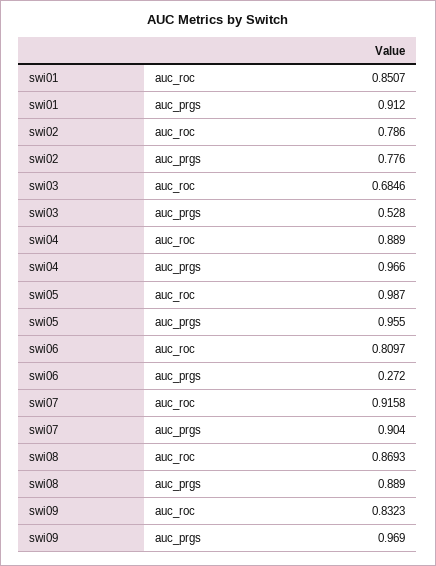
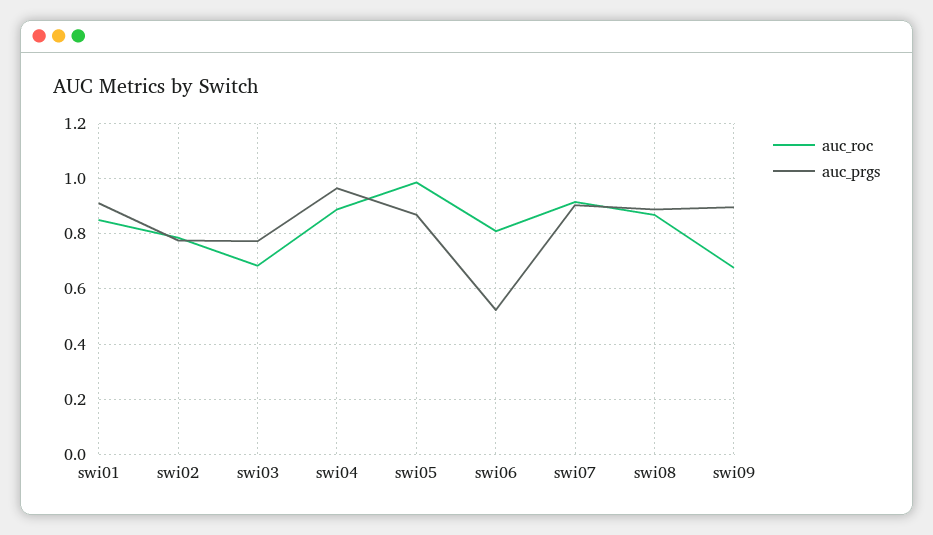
  {
    "auc_roc": {
      "swi01": 0.8507,
      "swi02": 0.786,
      "swi03": 0.6846,
      "swi04": 0.889,
      "swi05": 0.987,
      "swi06": 0.8097,
      "swi07": 0.9158,
      "swi08": 0.8693,
-     "swi09": 0.8323
+     "swi09": 0.675
    },
    "auc_prgs": {
      "swi01": 0.912,
      "swi02": 0.776,
-     "swi03": 0.528,
+     "swi03": 0.775,
      "swi04": 0.966,
-     "swi05": 0.955,
+     "swi05": 0.875,
-     "swi06": 0.272,
+     "swi06": 0.525,
      "swi07": 0.904,
      "swi08": 0.889,
-     "swi09": 0.969
+     "swi09": 0.9
    }
  }

